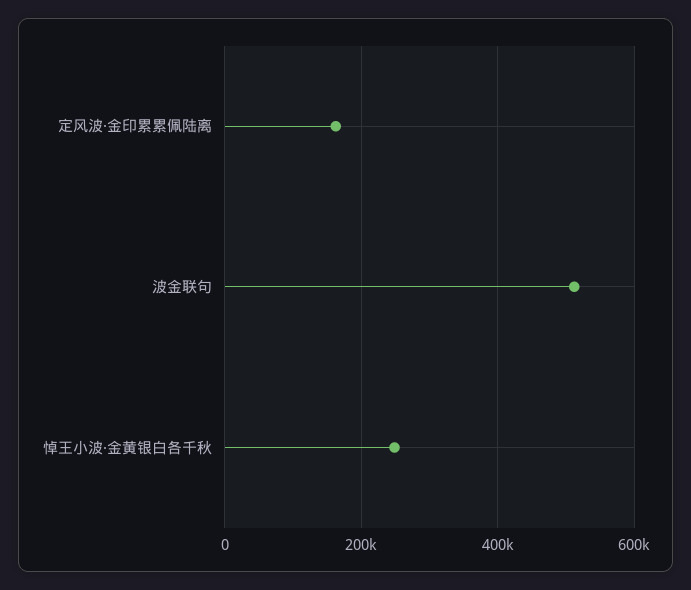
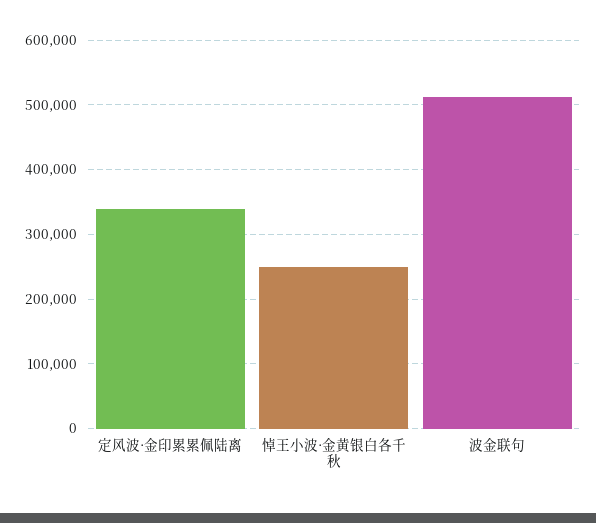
  {
-   "定风波·金印累累佩陆离": 160000,
+   "定风波·金印累累佩陆离": 340000,
    "波金联句": 510000,
    "悼王小波·金黄银白各千秋": 250000
  }

